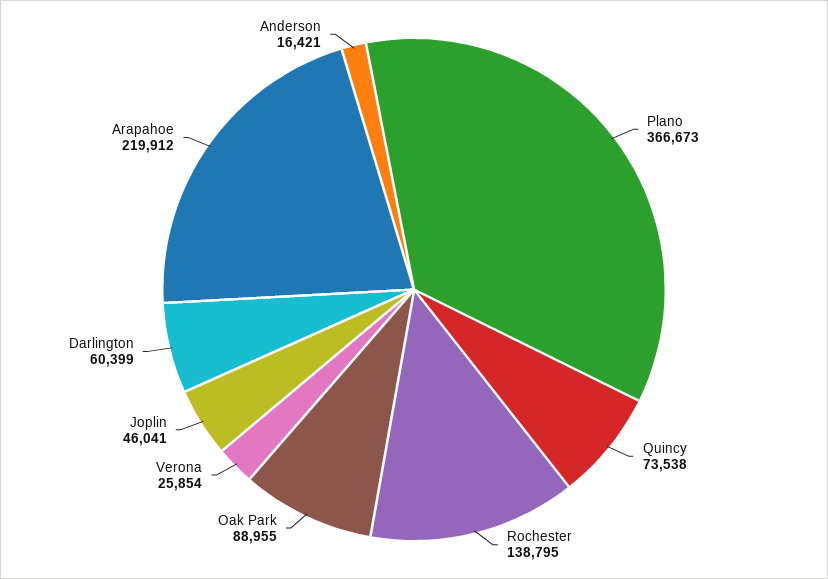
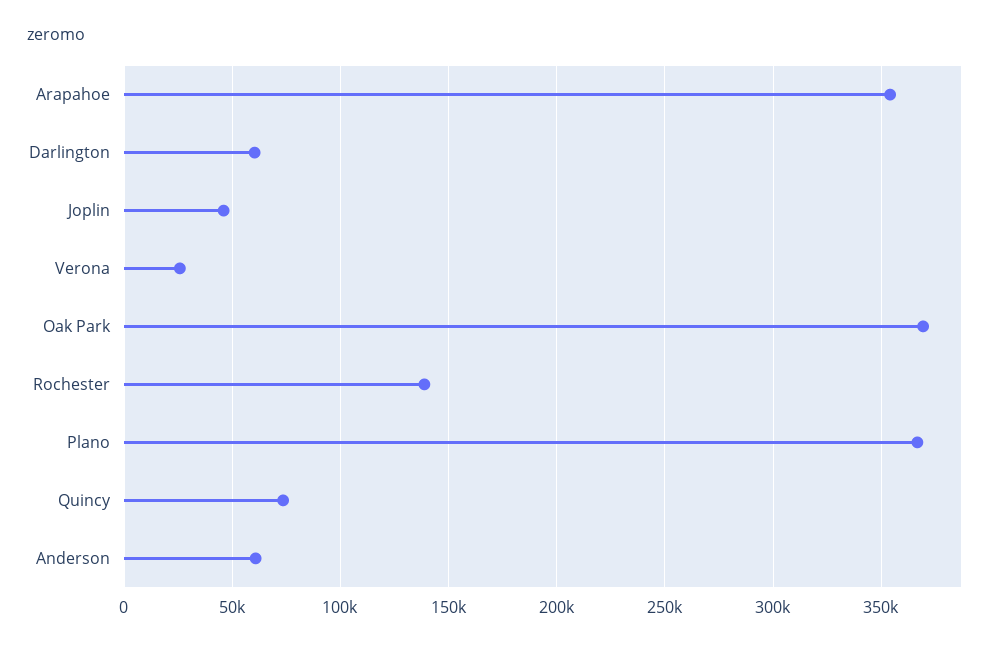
  {
    "Plano": 366673,
    "Quincy": 73538,
    "Rochester": 138795,
-   "Oak Park": 88955,
+   "Oak Park": 370000,
    "Verona": 25854,
    "Joplin": 46041,
    "Darlington": 60399,
-   "Arapahoe": 219912,
+   "Arapahoe": 355000,
-   "Anderson": 16421
+   "Anderson": 60000
  }

